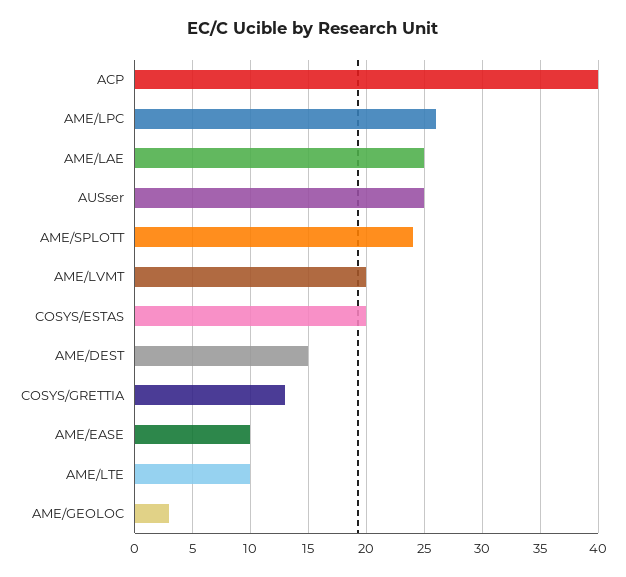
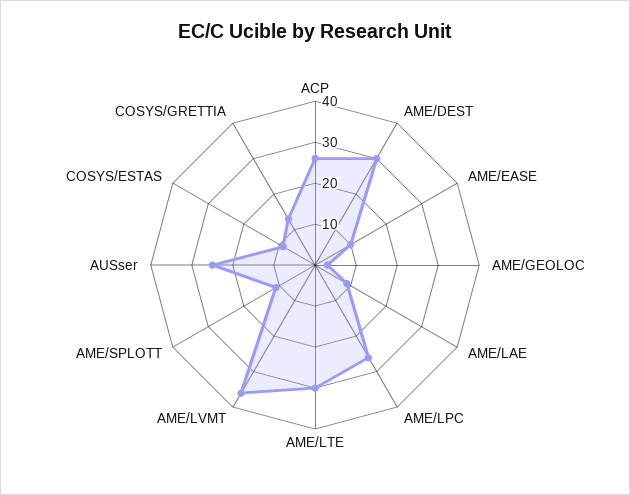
  {
-   "ACP": 40,
+   "ACP": 25,
    "AME/LPC": 26,
-   "AME/LAE": 25,
+   "AME/LAE": 10,
    "AUSser": 25,
-   "AME/SPLOTT": 24,
+   "AME/SPLOTT": 10,
-   "AME/LVMT": 20,
+   "AME/LVMT": 35,
-   "COSYS/ESTAS": 20,
+   "COSYS/ESTAS": 10,
-   "AME/DEST": 15,
+   "AME/DEST": 30,
    "COSYS/GRETTIA": 13,
    "AME/EASE": 10,
-   "AME/LTE": 10,
+   "AME/LTE": 30,
    "AME/GEOLOC": 3
  }

